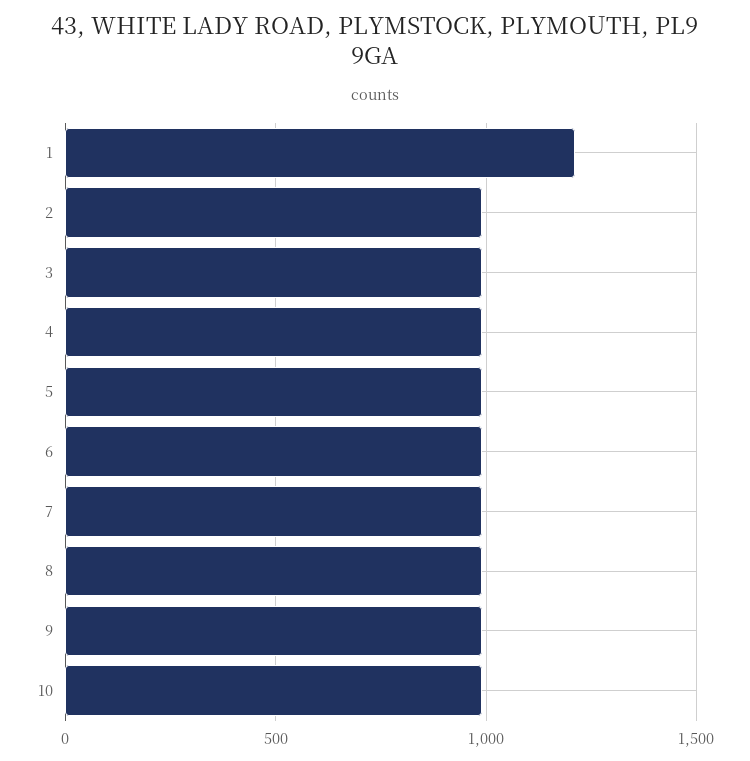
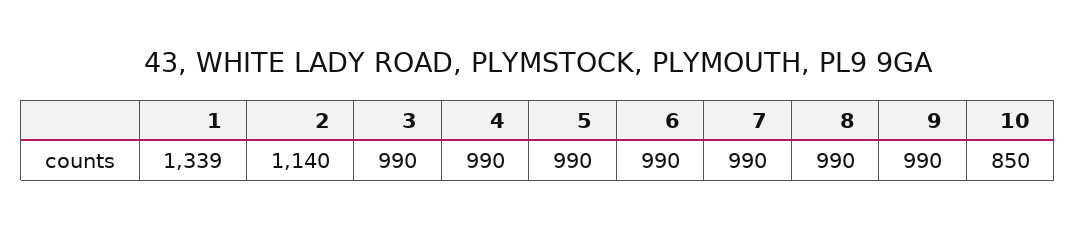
  {
-   "1": 1200,
+   "1": 1339,
-   "2": 1000,
+   "2": 1140,
    "3": 990,
    "4": 990,
    "5": 990,
    "6": 990,
    "7": 990,
    "8": 990,
    "9": 990,
-   "10": 1000
+   "10": 850
  }

